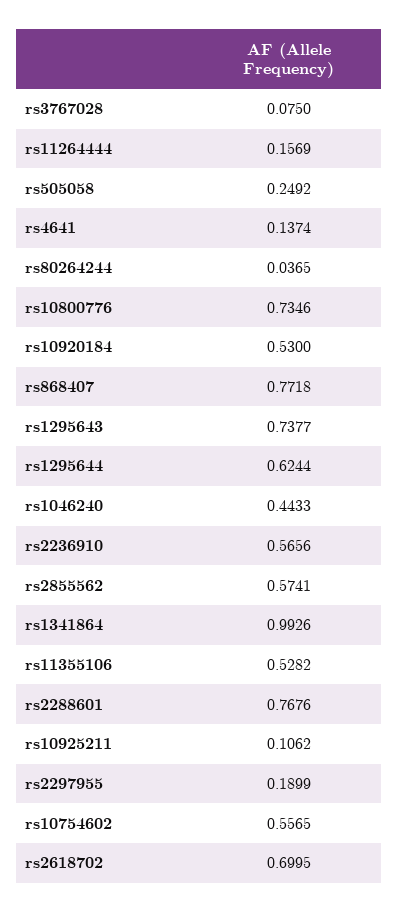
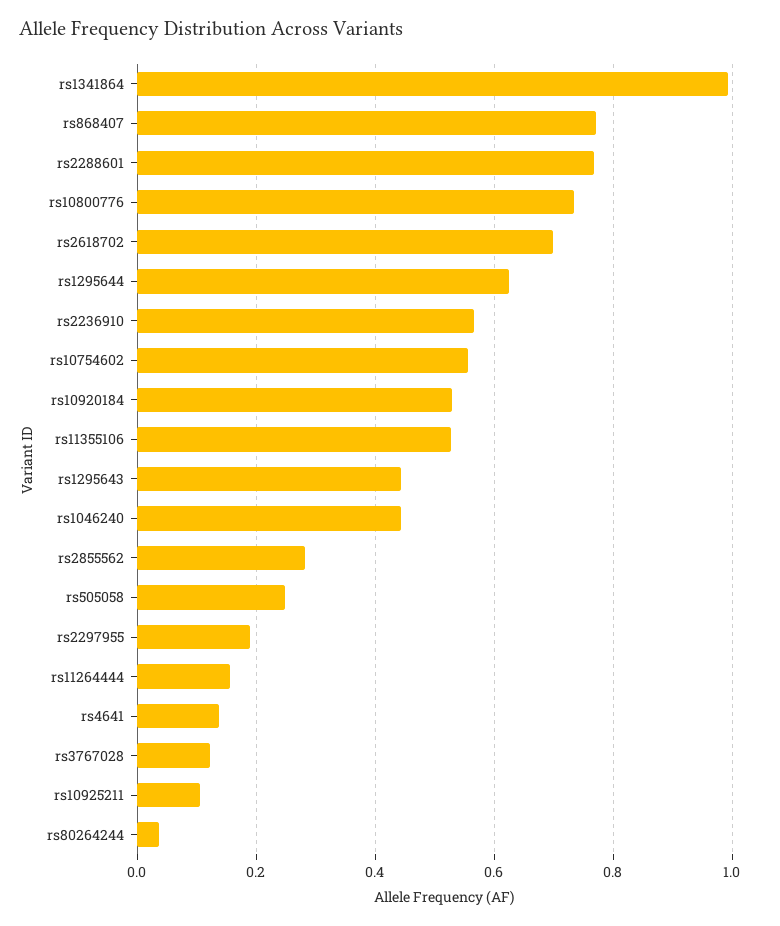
  {
-   "rs3767028": 0.075,
+   "rs3767028": 0.12,
    "rs11264444": 0.1569,
    "rs505058": 0.2492,
    "rs4641": 0.1374,
    "rs80264244": 0.0365,
    "rs10800776": 0.7346,
    "rs10920184": 0.53,
    "rs868407": 0.7718,
-   "rs1295643": 0.7377,
+   "rs1295643": 0.44,
    "rs1295644": 0.6244,
    "rs1046240": 0.4433,
    "rs2236910": 0.5656,
-   "rs2855562": 0.5741,
+   "rs2855562": 0.28,
    "rs1341864": 0.9926,
    "rs11355106": 0.5282,
    "rs2288601": 0.7676,
    "rs10925211": 0.1062,
    "rs2297955": 0.1899,
    "rs10754602": 0.5565,
    "rs2618702": 0.6995
  }

